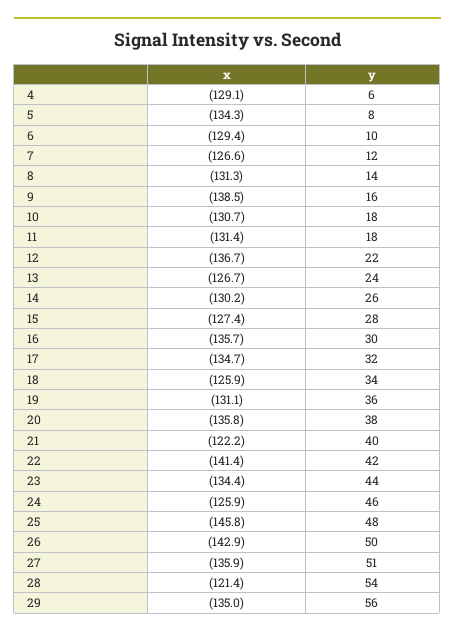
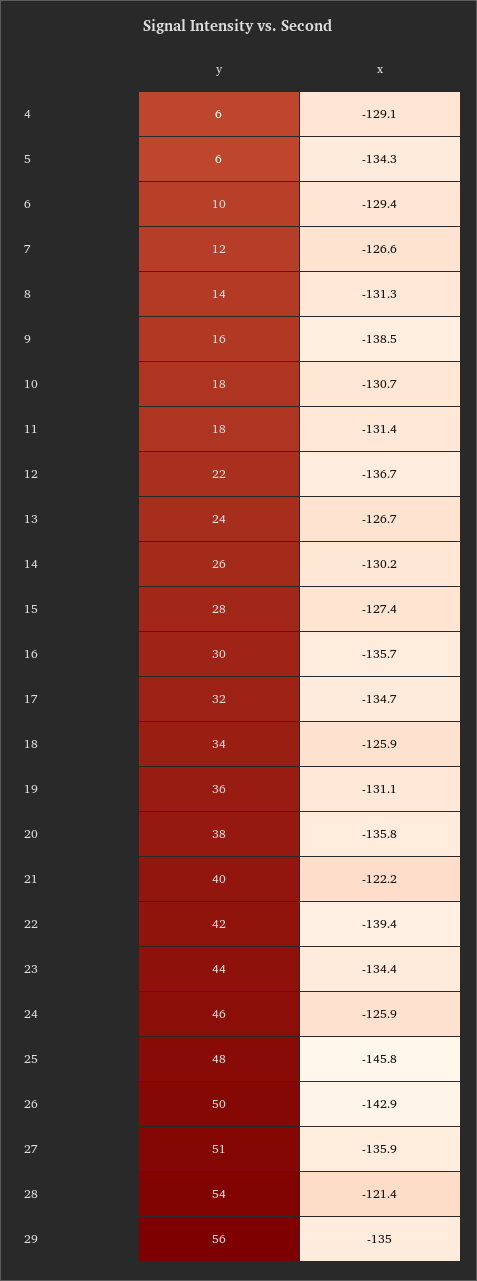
  {
    "x": {
      "4": -129.1,
      "5": -134.3,
      "6": -129.4,
      "7": -126.6,
      "8": -131.3,
      "9": -138.5,
      "10": -130.7,
      "11": -131.4,
      "12": -136.7,
      "13": -126.7,
      "14": -130.2,
      "15": -127.4,
      "16": -135.7,
      "17": -134.7,
      "18": -125.9,
      "19": -131.1,
      "20": -135.8,
      "21": -122.2,
-     "22": -141.4,
+     "22": -139.4,
      "23": -134.4,
      "24": -125.9,
      "25": -145.8,
      "26": -142.9,
      "27": -135.9,
      "28": -121.4,
      "29": -135
    },
    "y": {
      "4": 6,
-     "5": 8,
+     "5": 6,
      "6": 10,
      "7": 12,
      "8": 14,
      "9": 16,
      "10": 18,
      "11": 18,
      "12": 22,
      "13": 24,
      "14": 26,
      "15": 28,
      "16": 30,
      "17": 32,
      "18": 34,
      "19": 36,
      "20": 38,
      "21": 40,
      "22": 42,
      "23": 44,
      "24": 46,
      "25": 48,
      "26": 50,
      "27": 51,
      "28": 54,
      "29": 56
    }
  }

